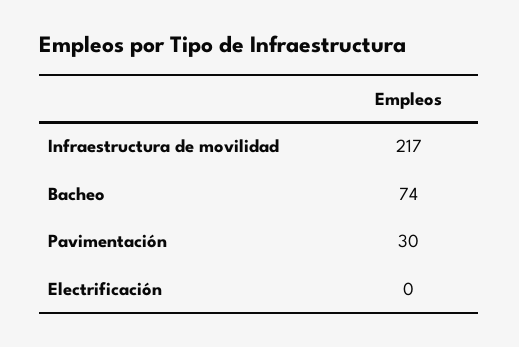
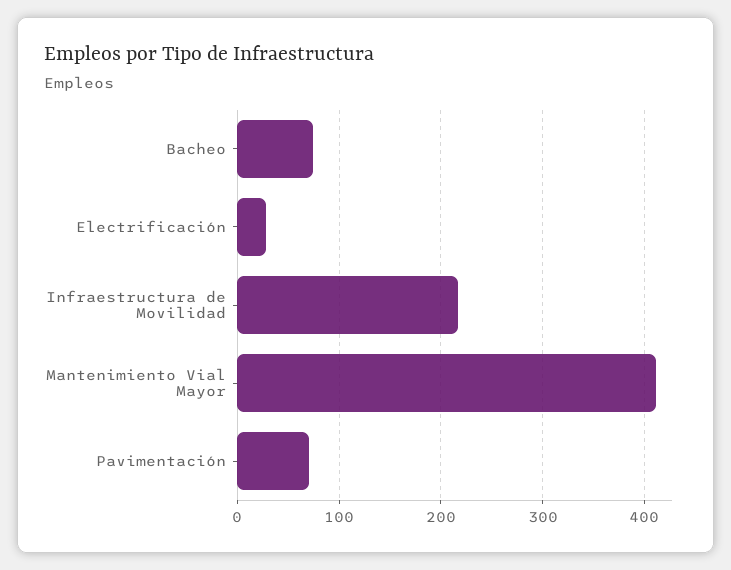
  {
    "Infraestructura de movilidad": 217,
    "Bacheo": 74,
-   "Pavimentación": 30,
+   "Pavimentación": 70,
-   "Electrificación": 0
+   "Electrificación": 30,
+   "Mantenimiento Vial Mayor": 410
  }

